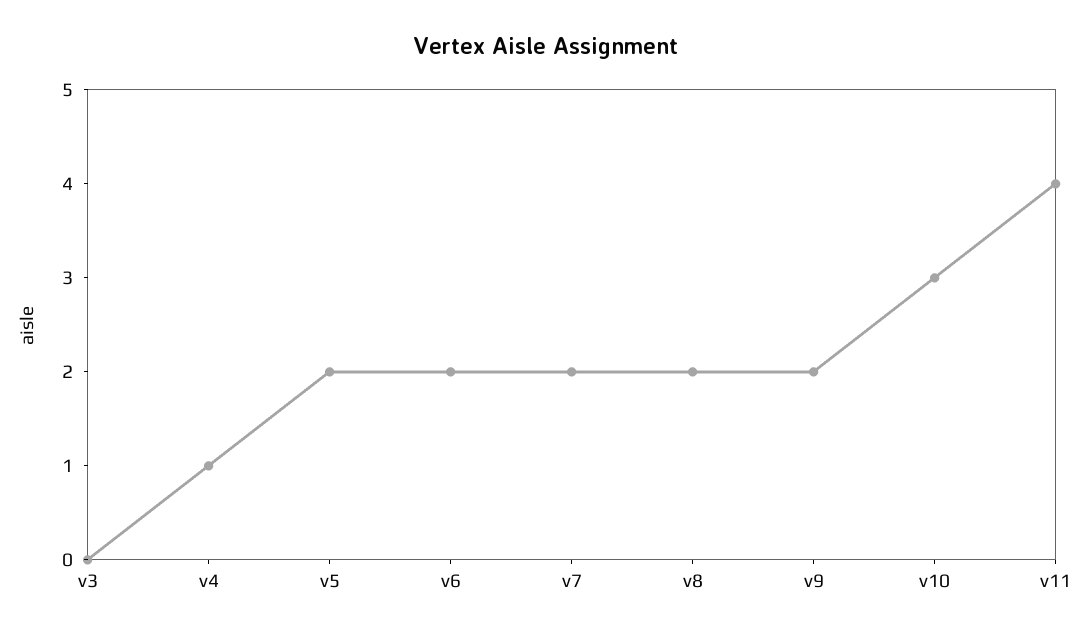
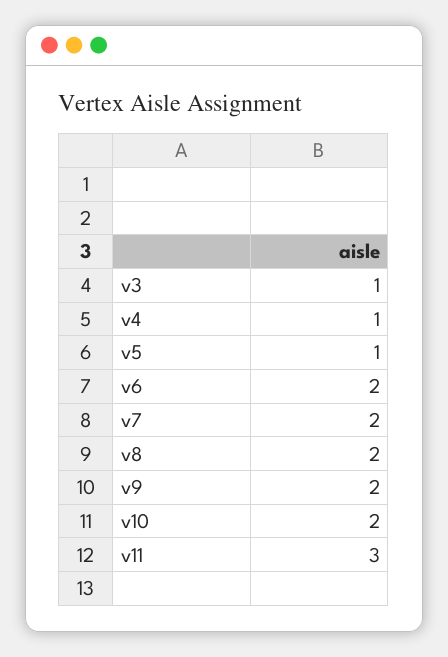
  {
-   "v3": 0,
+   "v3": 1,
    "v4": 1,
-   "v5": 2,
+   "v5": 1,
    "v6": 2,
    "v7": 2,
    "v8": 2,
    "v9": 2,
-   "v10": 3,
+   "v10": 2,
-   "v11": 4
+   "v11": 3
  }

